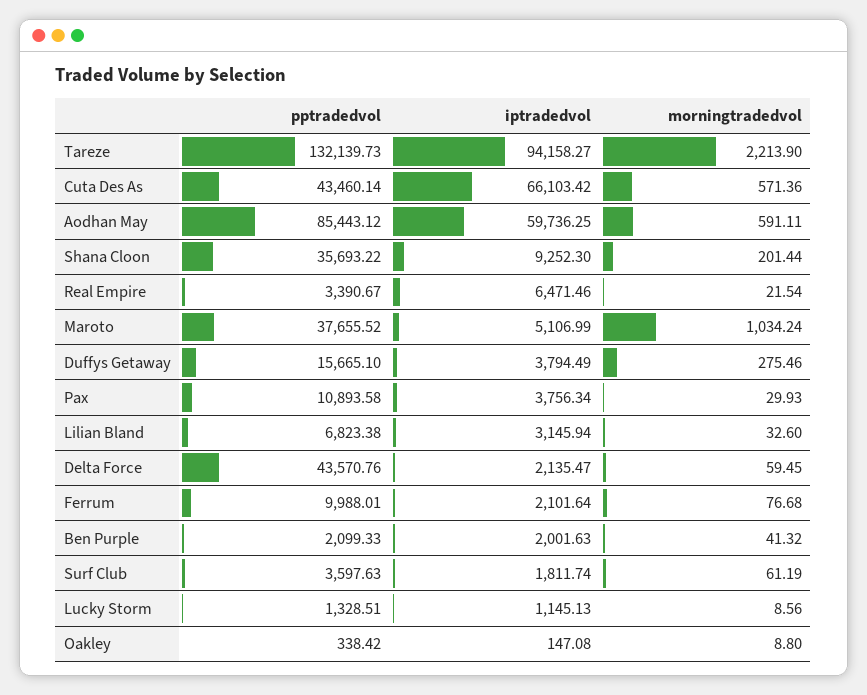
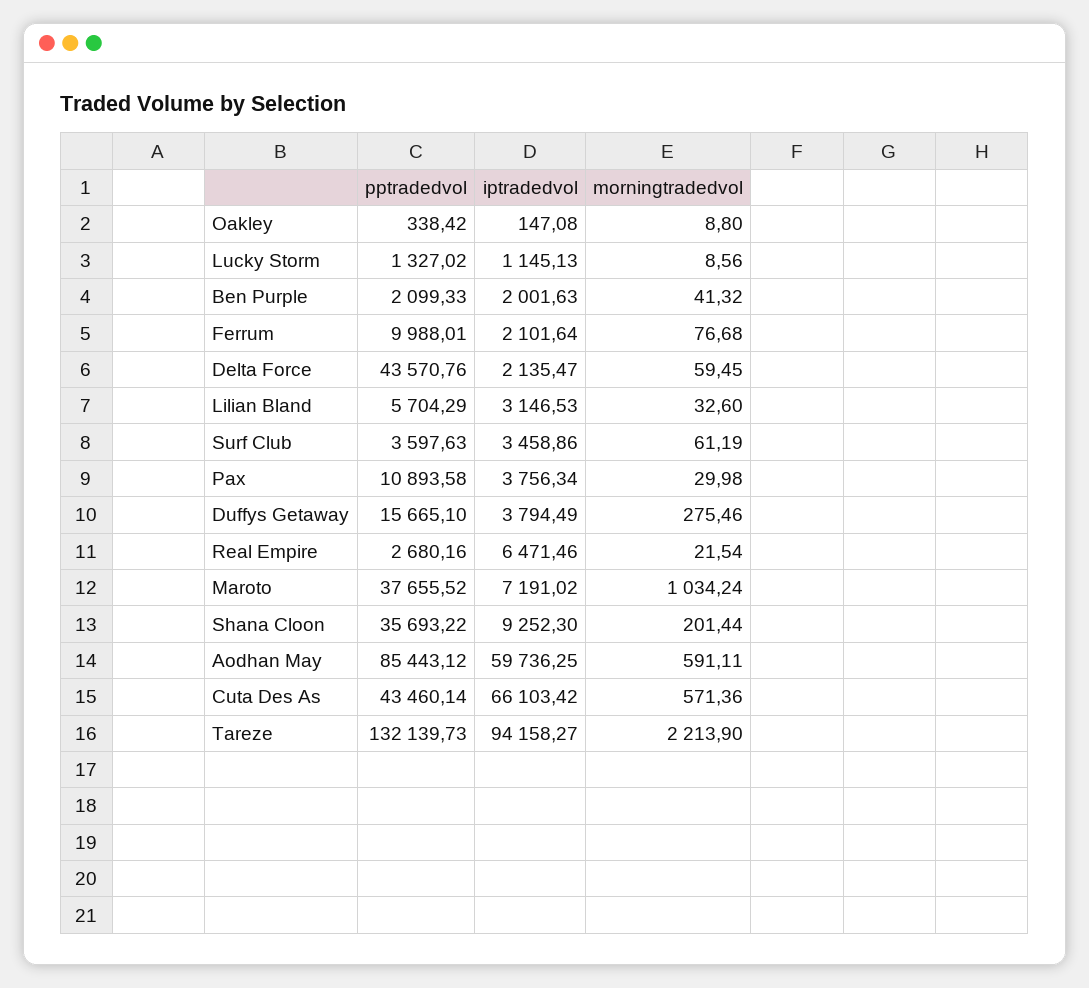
  {
    "pptradedvol": {
      "Tareze": 132139.73,
      "Cuta Des As": 43460.14,
      "Aodhan May": 85443.12,
      "Shana Cloon": 35693.22,
-     "Real Empire": 3390.67,
+     "Real Empire": 2680.16,
      "Maroto": 37655.52,
      "Duffys Getaway": 15665.1,
      "Pax": 10893.58,
-     "Lilian Bland": 6823.38,
+     "Lilian Bland": 5704.29,
      "Delta Force": 43570.76,
      "Ferrum": 9988.01,
      "Ben Purple": 2099.33,
      "Surf Club": 3597.63,
-     "Lucky Storm": 1328.51,
+     "Lucky Storm": 1327.02,
      "Oakley": 338.42
    },
    "iptradedvol": {
      "Tareze": 94158.27,
      "Cuta Des As": 66103.42,
      "Aodhan May": 59736.25,
      "Shana Cloon": 9252.3,
      "Real Empire": 6471.46,
-     "Maroto": 5106.99,
+     "Maroto": 7191.02,
      "Duffys Getaway": 3794.49,
      "Pax": 3756.34,
-     "Lilian Bland": 3145.94,
+     "Lilian Bland": 3146.53,
      "Delta Force": 2135.47,
      "Ferrum": 2101.64,
      "Ben Purple": 2001.63,
-     "Surf Club": 1811.74,
+     "Surf Club": 3458.86,
      "Lucky Storm": 1145.13,
      "Oakley": 147.08
    },
    "morningtradedvol": {
      "Tareze": 2213.9,
      "Cuta Des As": 571.36,
      "Aodhan May": 591.11,
      "Shana Cloon": 201.44,
      "Real Empire": 21.54,
      "Maroto": 1034.24,
      "Duffys Getaway": 275.46,
-     "Pax": 29.93,
+     "Pax": 29.98,
      "Lilian Bland": 32.6,
      "Delta Force": 59.45,
      "Ferrum": 76.68,
      "Ben Purple": 41.32,
      "Surf Club": 61.19,
      "Lucky Storm": 8.56,
      "Oakley": 8.8
    }
  }

